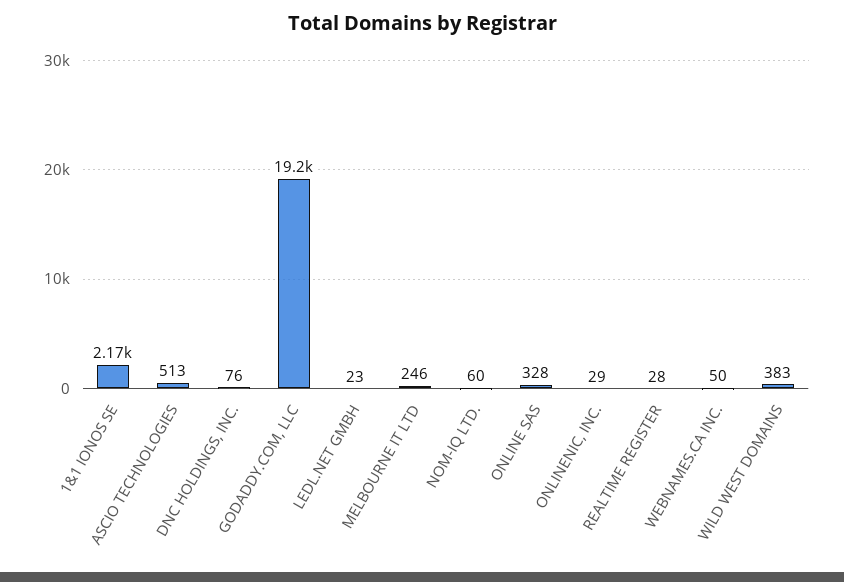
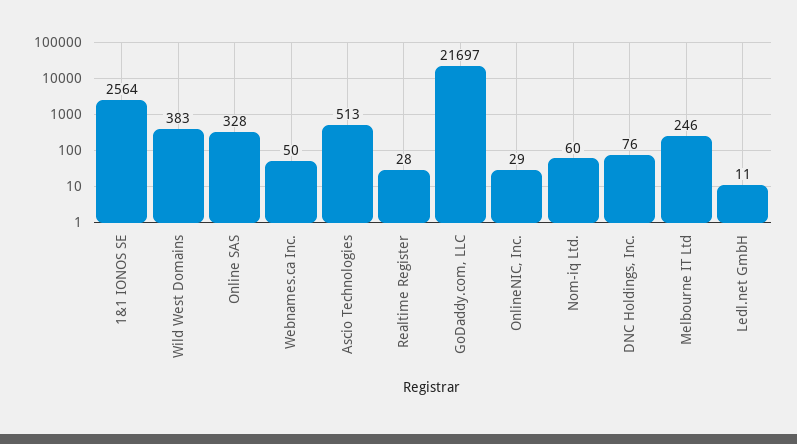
  {
-   "1&1 IONOS SE": 2170,
+   "1&1 IONOS SE": 2564,
    "ASCIO TECHNOLOGIES": 513,
    "DNC HOLDINGS, INC.": 76,
-   "GODADDY.COM, LLC": 19200,
+   "GODADDY.COM, LLC": 21697,
-   "LEDL.NET GMBH": 23,
+   "LEDL.NET GMBH": 11,
    "MELBOURNE IT LTD": 246,
    "NOM-IQ LTD.": 60,
    "ONLINE SAS": 328,
    "ONLINENIC, INC.": 29,
    "REALTIME REGISTER": 28,
    "WEBNAMES.CA INC.": 50,
    "WILD WEST DOMAINS": 383
  }

